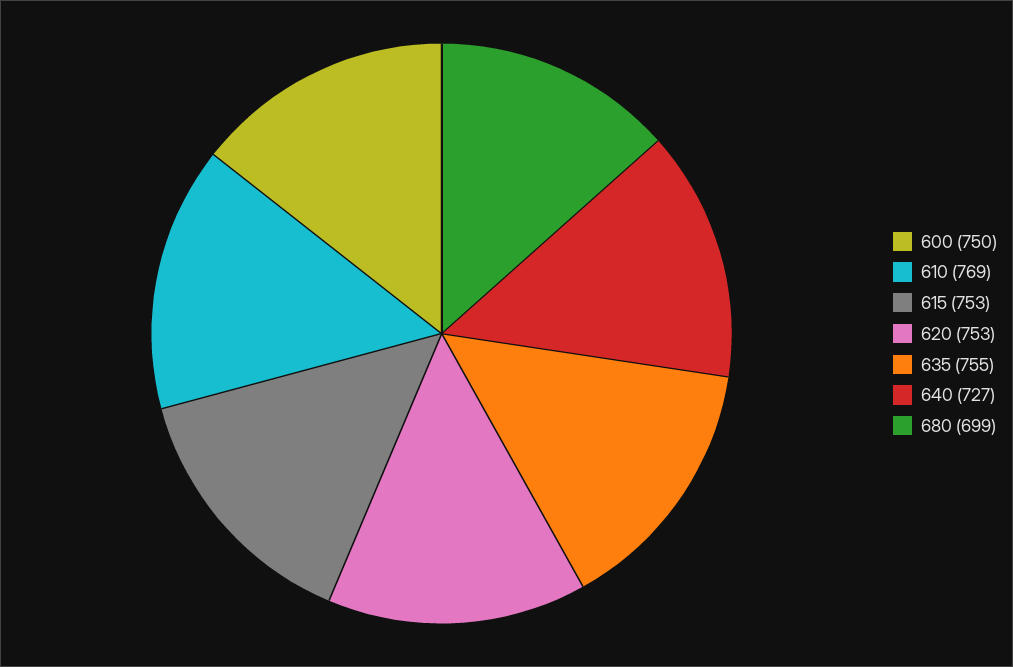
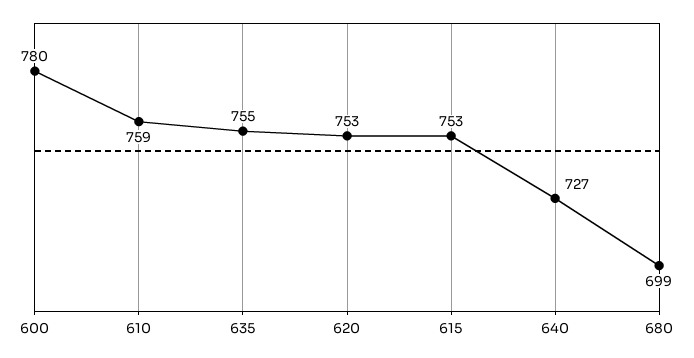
  {
-   "600": 750,
+   "600": 780,
-   "610": 769,
+   "610": 759,
    "615": 753,
    "620": 753,
    "635": 755,
    "640": 727,
    "680": 699
  }

